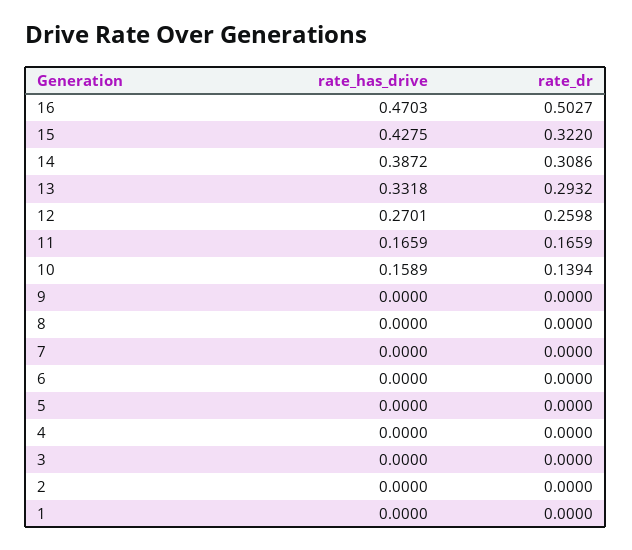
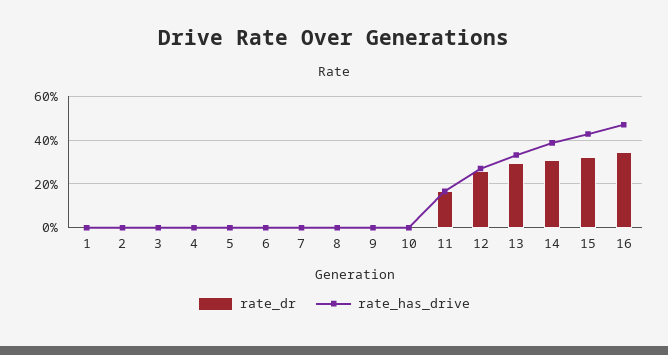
  {
    "rate_has_drive": {
      "16": 0.4703,
      "15": 0.4275,
      "14": 0.3872,
      "13": 0.3318,
      "12": 0.2701,
      "11": 0.1659,
-     "10": 0.1589,
+     "10": 0,
      "9": 0,
      "8": 0,
      "7": 0,
      "6": 0,
      "5": 0,
      "4": 0,
      "3": 0,
      "2": 0,
      "1": 0
    },
    "rate_dr": {
-     "16": 0.5027,
+     "16": 0.35,
      "15": 0.322,
      "14": 0.3086,
      "13": 0.2932,
      "12": 0.2598,
      "11": 0.1659,
-     "10": 0.1394,
+     "10": 0,
      "9": 0,
      "8": 0,
      "7": 0,
      "6": 0,
      "5": 0,
      "4": 0,
      "3": 0,
      "2": 0,
      "1": 0
    }
  }

